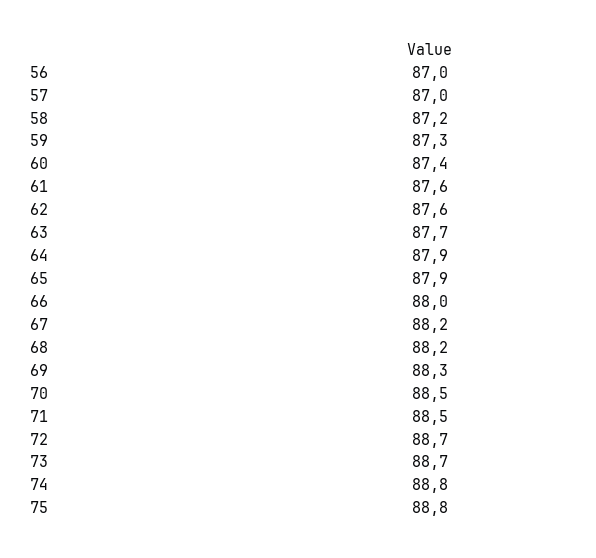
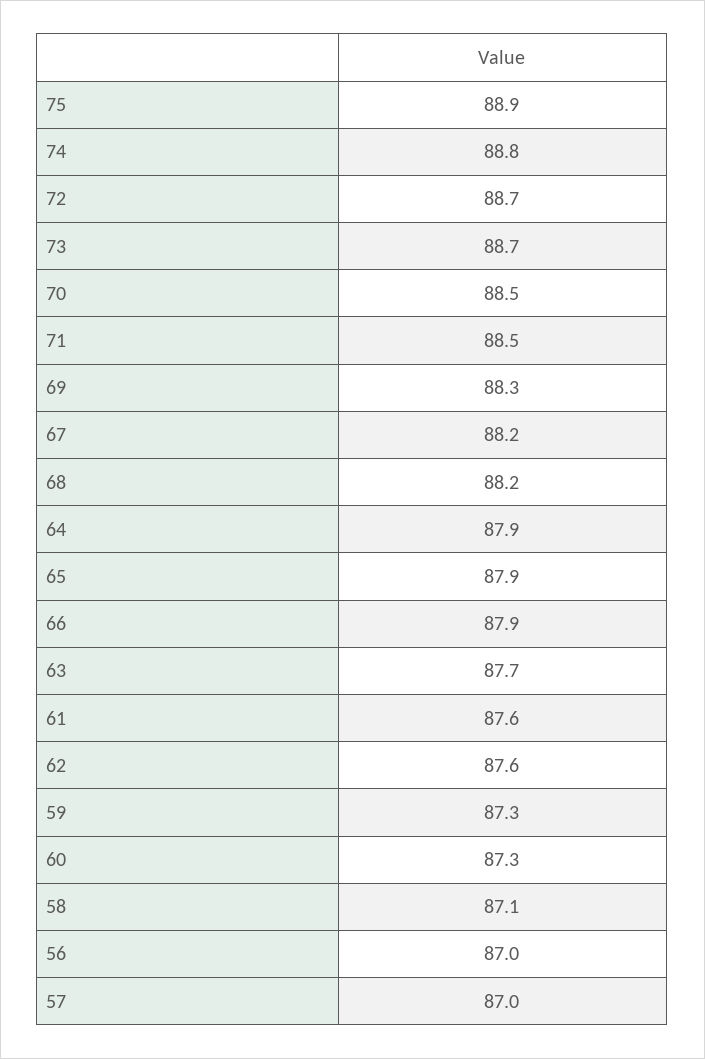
  {
    "56": 87,
    "57": 87,
-   "58": 87.2,
+   "58": 87.1,
    "59": 87.3,
-   "60": 87.4,
+   "60": 87.3,
    "61": 87.6,
    "62": 87.6,
    "63": 87.7,
    "64": 87.9,
    "65": 87.9,
-   "66": 88,
+   "66": 87.9,
    "67": 88.2,
    "68": 88.2,
    "69": 88.3,
    "70": 88.5,
    "71": 88.5,
    "72": 88.7,
    "73": 88.7,
    "74": 88.8,
-   "75": 88.8
+   "75": 88.9
  }

